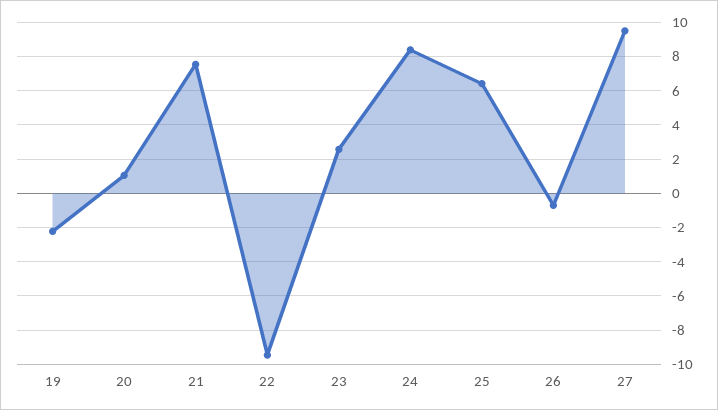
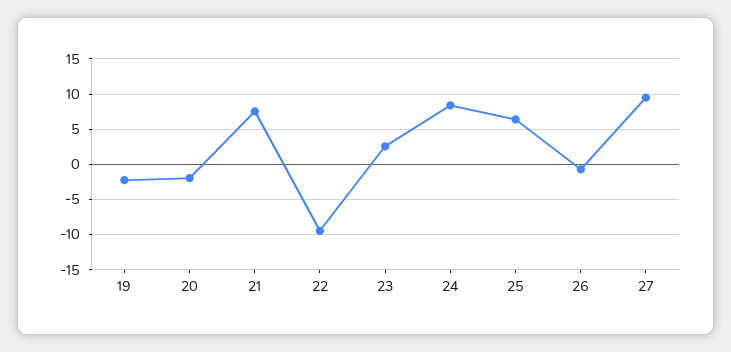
  {
    "19": -2,
-   "20": 1,
+   "20": -2,
    "21": 7.5,
    "22": -9.5,
    "23": 2.5,
    "24": 8.5,
    "25": 6.5,
    "26": -0.5,
    "27": 9.5
  }

